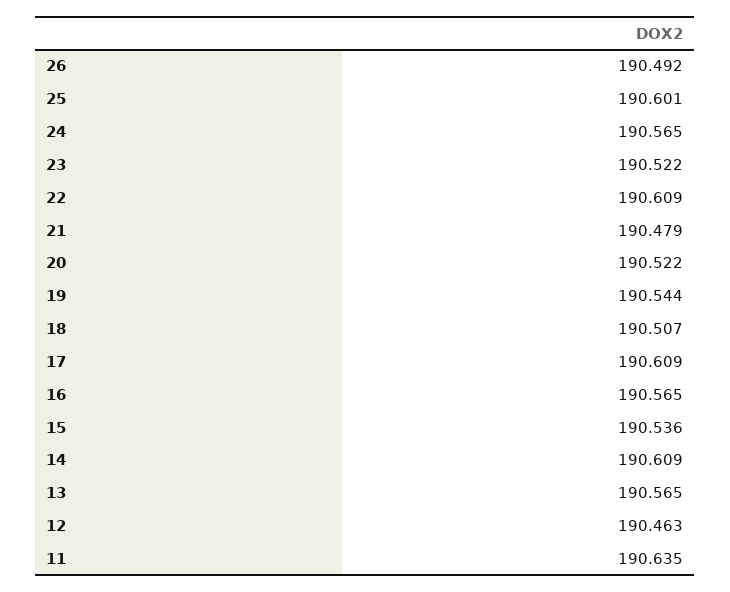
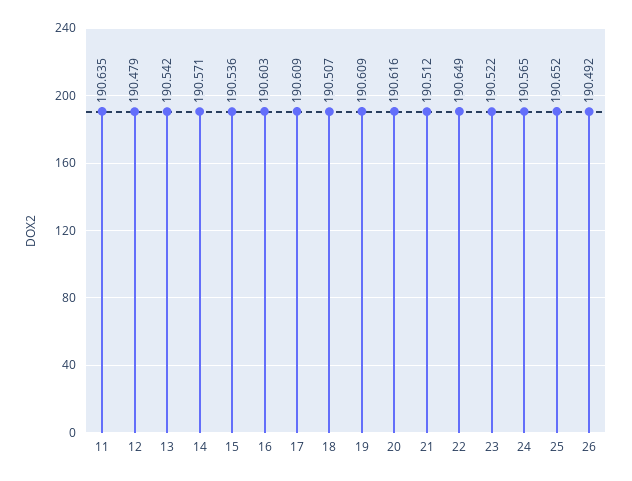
  {
    "26": 190.492,
-   "25": 190.601,
+   "25": 190.652,
    "24": 190.565,
    "23": 190.522,
-   "22": 190.609,
+   "22": 190.649,
-   "21": 190.479,
+   "21": 190.512,
-   "20": 190.522,
+   "20": 190.616,
-   "19": 190.544,
+   "19": 190.609,
    "18": 190.507,
    "17": 190.609,
-   "16": 190.565,
+   "16": 190.603,
    "15": 190.536,
-   "14": 190.609,
+   "14": 190.571,
-   "13": 190.565,
+   "13": 190.542,
-   "12": 190.463,
+   "12": 190.479,
    "11": 190.635
  }

